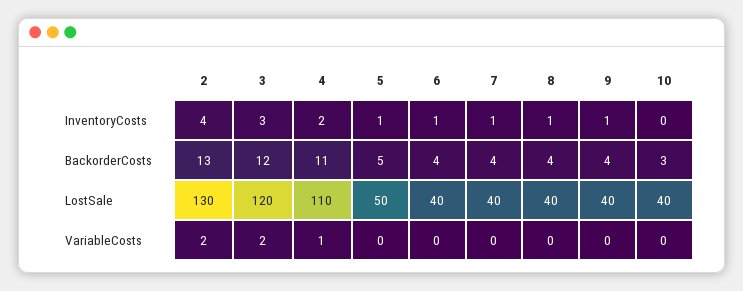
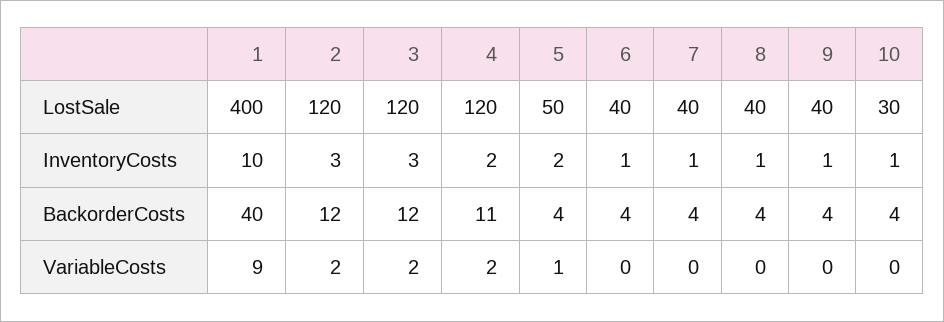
  {
    "2": {
-     "InventoryCosts": 4,
+     "InventoryCosts": 3,
-     "BackorderCosts": 13,
+     "BackorderCosts": 12,
-     "LostSale": 130,
+     "LostSale": 120,
      "VariableCosts": 2
    },
    "3": {
      "InventoryCosts": 3,
      "BackorderCosts": 12,
      "LostSale": 120,
      "VariableCosts": 2
    },
    "4": {
      "InventoryCosts": 2,
      "BackorderCosts": 11,
-     "LostSale": 110,
+     "LostSale": 120,
-     "VariableCosts": 1
+     "VariableCosts": 2
    },
    "5": {
-     "InventoryCosts": 1,
+     "InventoryCosts": 2,
-     "BackorderCosts": 5,
+     "BackorderCosts": 4,
      "LostSale": 50,
-     "VariableCosts": 0
+     "VariableCosts": 1
    },
    "6": {
      "InventoryCosts": 1,
      "BackorderCosts": 4,
      "LostSale": 40,
      "VariableCosts": 0
    },
    "7": {
      "InventoryCosts": 1,
      "BackorderCosts": 4,
      "LostSale": 40,
      "VariableCosts": 0
    },
    "8": {
      "InventoryCosts": 1,
      "BackorderCosts": 4,
      "LostSale": 40,
      "VariableCosts": 0
    },
    "9": {
      "InventoryCosts": 1,
      "BackorderCosts": 4,
      "LostSale": 40,
      "VariableCosts": 0
    },
    "10": {
-     "InventoryCosts": 0,
+     "InventoryCosts": 1,
-     "BackorderCosts": 3,
+     "BackorderCosts": 4,
-     "LostSale": 40,
+     "LostSale": 30,
      "VariableCosts": 0
-   }
+   },
+   "1": {
+     "LostSale": 400,
+     "InventoryCosts": 10,
+     "BackorderCosts": 40,
+     "VariableCosts": 9
+   }
  }

